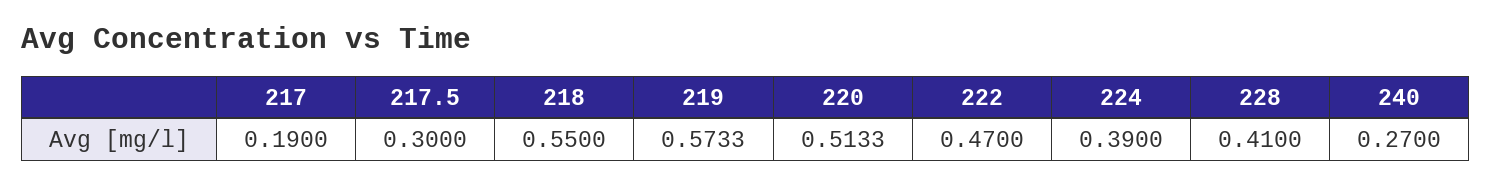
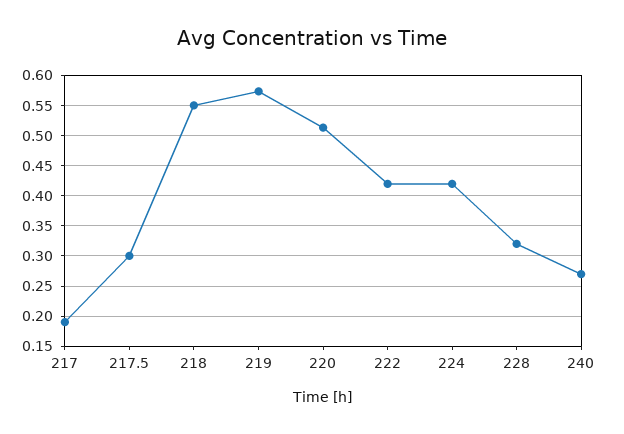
  {
    "217": 0.19,
    "217.5": 0.3,
    "218": 0.55,
    "219": 0.5733,
    "220": 0.5133,
-   "222": 0.47,
+   "222": 0.42,
-   "224": 0.39,
+   "224": 0.42,
-   "228": 0.41,
+   "228": 0.32,
    "240": 0.27
  }

